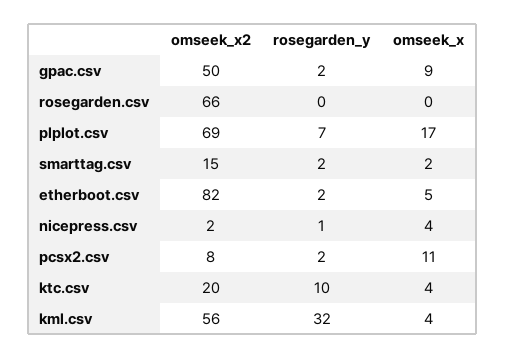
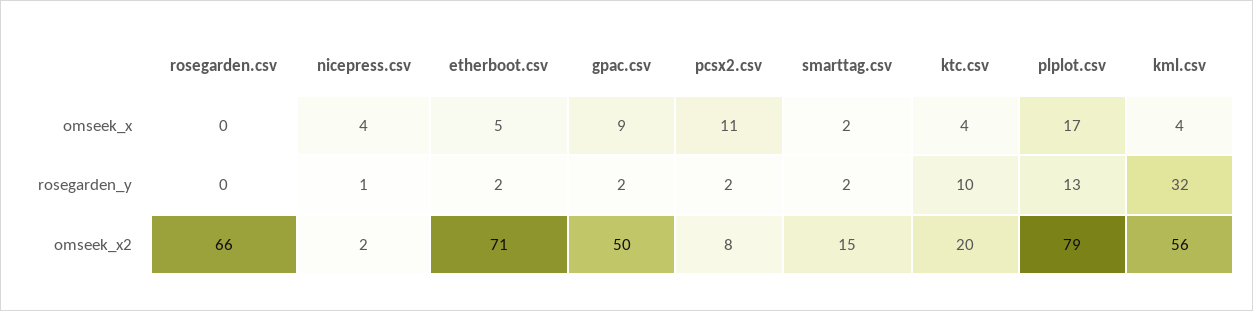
  {
    "omseek_x2": {
      "gpac.csv": 50,
      "rosegarden.csv": 66,
-     "plplot.csv": 69,
+     "plplot.csv": 79,
      "smarttag.csv": 15,
-     "etherboot.csv": 82,
+     "etherboot.csv": 71,
      "nicepress.csv": 2,
      "pcsx2.csv": 8,
      "ktc.csv": 20,
      "kml.csv": 56
    },
    "rosegarden_y": {
      "gpac.csv": 2,
      "rosegarden.csv": 0,
-     "plplot.csv": 7,
+     "plplot.csv": 13,
      "smarttag.csv": 2,
      "etherboot.csv": 2,
      "nicepress.csv": 1,
      "pcsx2.csv": 2,
      "ktc.csv": 10,
      "kml.csv": 32
    },
    "omseek_x": {
      "gpac.csv": 9,
      "rosegarden.csv": 0,
      "plplot.csv": 17,
      "smarttag.csv": 2,
      "etherboot.csv": 5,
      "nicepress.csv": 4,
      "pcsx2.csv": 11,
      "ktc.csv": 4,
      "kml.csv": 4
    }
  }

